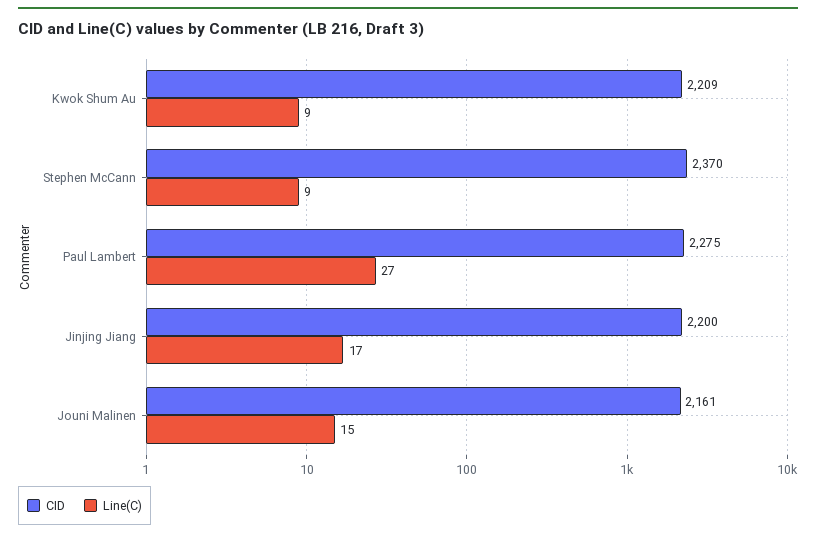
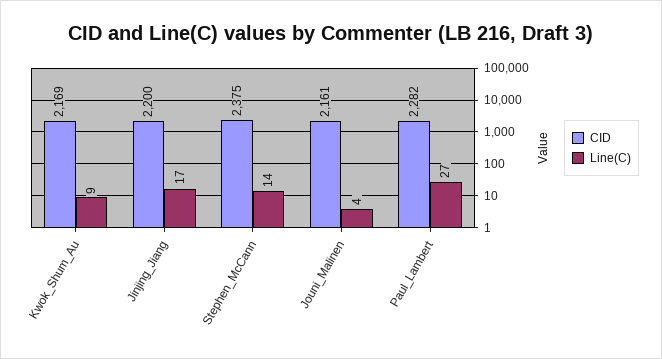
  {
    "CID": {
-     "Kwok Shum Au": 2209,
+     "Kwok Shum Au": 2169,
-     "Stephen McCann": 2370,
+     "Stephen McCann": 2375,
-     "Paul Lambert": 2275,
+     "Paul Lambert": 2282,
      "Jinjing Jiang": 2200,
      "Jouni Malinen": 2161
    },
    "Line(C)": {
      "Kwok Shum Au": 9,
-     "Stephen McCann": 9,
+     "Stephen McCann": 14,
      "Paul Lambert": 27,
      "Jinjing Jiang": 17,
-     "Jouni Malinen": 15
+     "Jouni Malinen": 4
    }
  }

